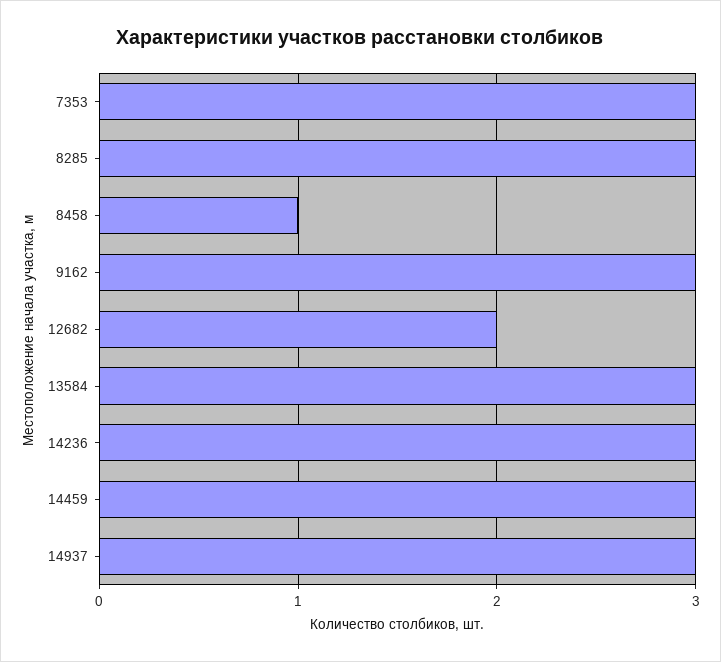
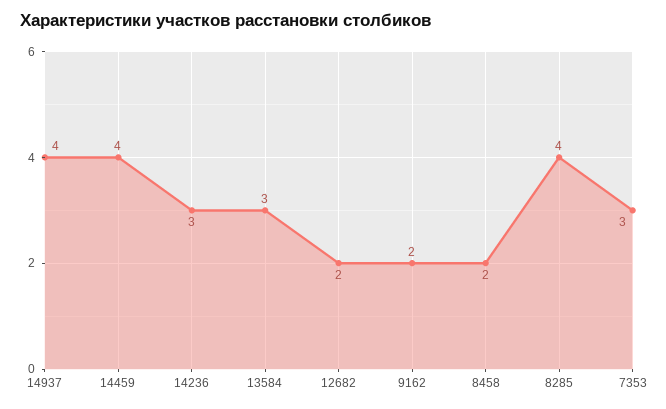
  {
    "7353": 3,
-   "8285": 3,
+   "8285": 4,
-   "8458": 1,
+   "8458": 2,
-   "9162": 3,
+   "9162": 2,
    "12682": 2,
    "13584": 3,
    "14236": 3,
-   "14459": 3,
+   "14459": 4,
-   "14937": 3
+   "14937": 4
  }

